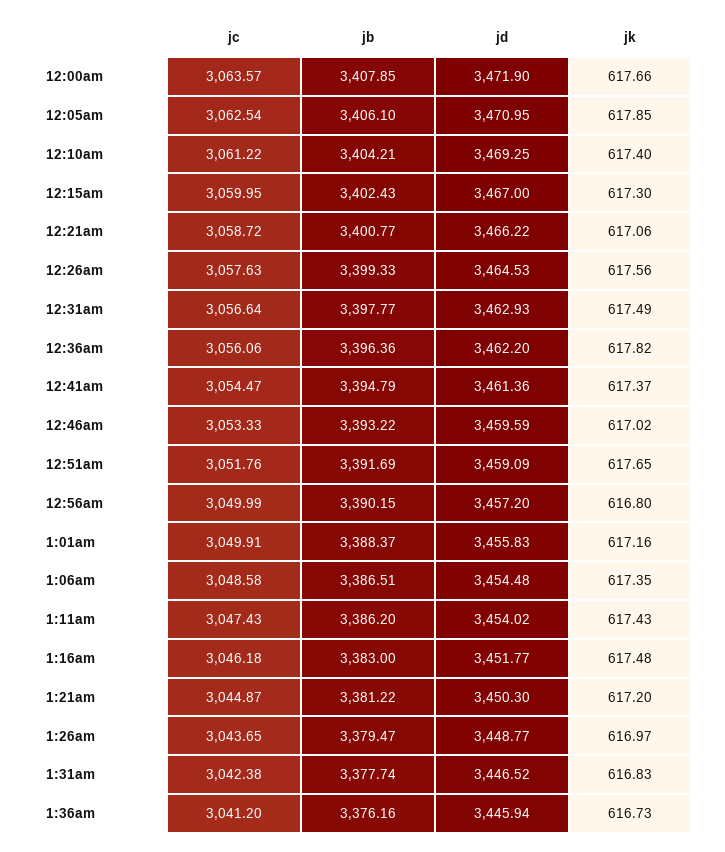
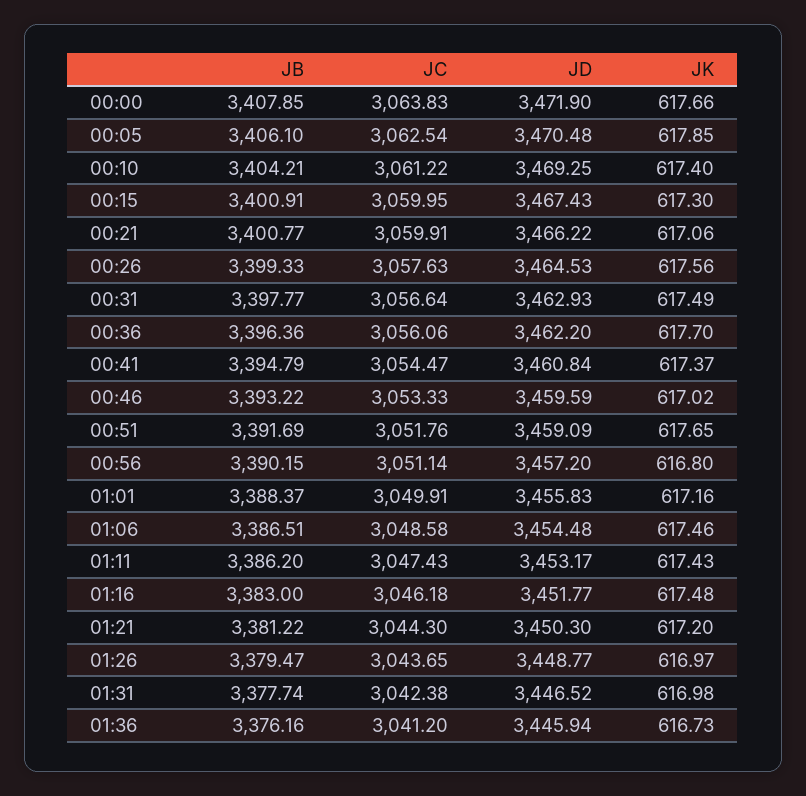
  {
    "jc": {
-     "12:00am": 3063.57,
+     "12:00am": 3063.83,
      "12:05am": 3062.54,
      "12:10am": 3061.22,
      "12:15am": 3059.95,
-     "12:21am": 3058.72,
+     "12:21am": 3059.91,
      "12:26am": 3057.63,
      "12:31am": 3056.64,
      "12:36am": 3056.06,
      "12:41am": 3054.47,
      "12:46am": 3053.33,
      "12:51am": 3051.76,
-     "12:56am": 3049.99,
+     "12:56am": 3051.14,
      "1:01am": 3049.91,
      "1:06am": 3048.58,
      "1:11am": 3047.43,
      "1:16am": 3046.18,
-     "1:21am": 3044.87,
+     "1:21am": 3044.3,
      "1:26am": 3043.65,
      "1:31am": 3042.38,
      "1:36am": 3041.2
    },
    "jb": {
      "12:00am": 3407.85,
      "12:05am": 3406.1,
      "12:10am": 3404.21,
-     "12:15am": 3402.43,
+     "12:15am": 3400.91,
      "12:21am": 3400.77,
      "12:26am": 3399.33,
      "12:31am": 3397.77,
      "12:36am": 3396.36,
      "12:41am": 3394.79,
      "12:46am": 3393.22,
      "12:51am": 3391.69,
      "12:56am": 3390.15,
      "1:01am": 3388.37,
      "1:06am": 3386.51,
      "1:11am": 3386.2,
      "1:16am": 3383,
      "1:21am": 3381.22,
      "1:26am": 3379.47,
      "1:31am": 3377.74,
      "1:36am": 3376.16
    },
    "jd": {
      "12:00am": 3471.9,
-     "12:05am": 3470.95,
+     "12:05am": 3470.48,
      "12:10am": 3469.25,
-     "12:15am": 3467,
+     "12:15am": 3467.43,
      "12:21am": 3466.22,
      "12:26am": 3464.53,
      "12:31am": 3462.93,
      "12:36am": 3462.2,
-     "12:41am": 3461.36,
+     "12:41am": 3460.84,
      "12:46am": 3459.59,
      "12:51am": 3459.09,
      "12:56am": 3457.2,
      "1:01am": 3455.83,
      "1:06am": 3454.48,
-     "1:11am": 3454.02,
+     "1:11am": 3453.17,
      "1:16am": 3451.77,
      "1:21am": 3450.3,
      "1:26am": 3448.77,
      "1:31am": 3446.52,
      "1:36am": 3445.94
    },
    "jk": {
      "12:00am": 617.66,
      "12:05am": 617.85,
      "12:10am": 617.4,
      "12:15am": 617.3,
      "12:21am": 617.06,
      "12:26am": 617.56,
      "12:31am": 617.49,
-     "12:36am": 617.82,
+     "12:36am": 617.7,
      "12:41am": 617.37,
      "12:46am": 617.02,
      "12:51am": 617.65,
      "12:56am": 616.8,
      "1:01am": 617.16,
-     "1:06am": 617.35,
+     "1:06am": 617.46,
      "1:11am": 617.43,
      "1:16am": 617.48,
      "1:21am": 617.2,
      "1:26am": 616.97,
-     "1:31am": 616.83,
+     "1:31am": 616.98,
      "1:36am": 616.73
    }
  }

